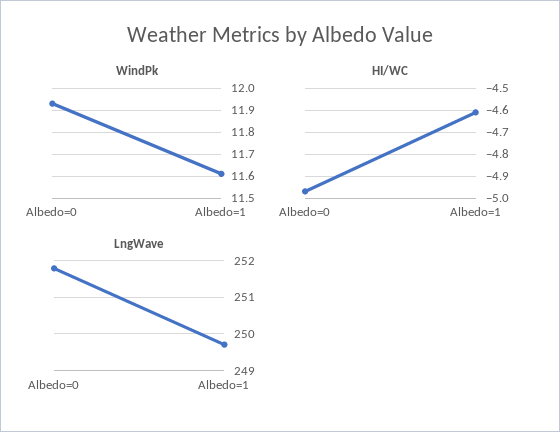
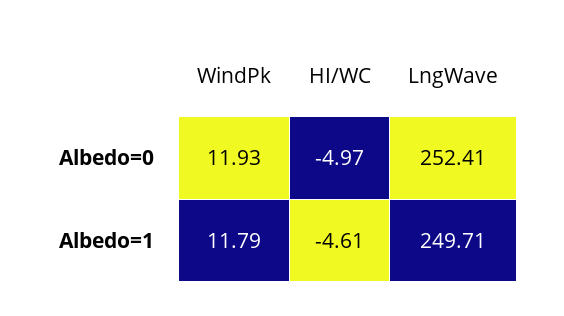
  {
    "WindPk": {
      "Albedo=0": 11.93,
-     "Albedo=1": 11.6
+     "Albedo=1": 11.79
    },
    "HI/WC": {
      "Albedo=0": -4.97,
      "Albedo=1": -4.61
    },
    "LngWave": {
-     "Albedo=0": 251.8,
+     "Albedo=0": 252.41,
      "Albedo=1": 249.71
    }
  }

